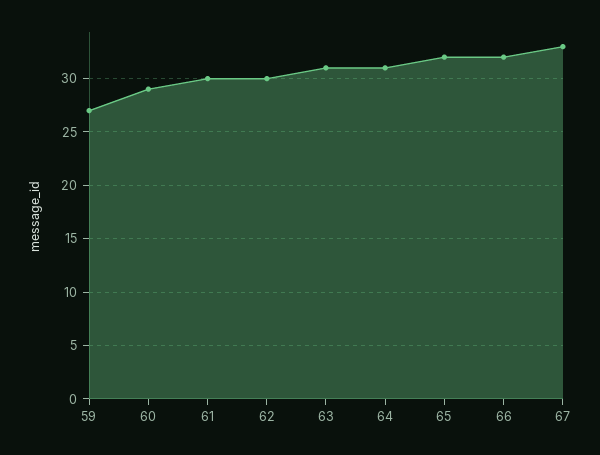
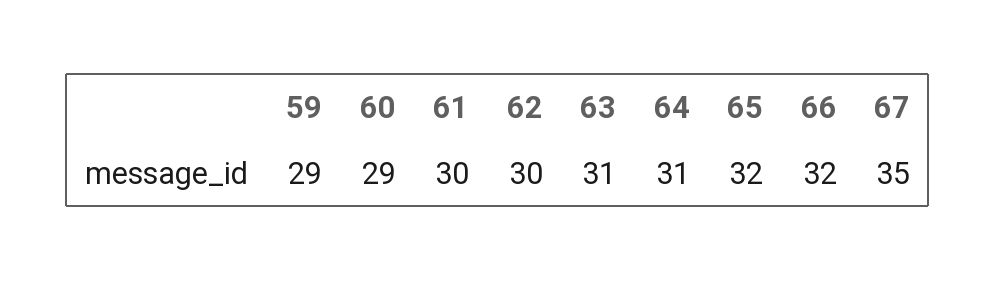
  {
-   "59": 27,
+   "59": 29,
    "60": 29,
    "61": 30,
    "62": 30,
    "63": 31,
    "64": 31,
    "65": 32,
    "66": 32,
-   "67": 33
+   "67": 35
  }

